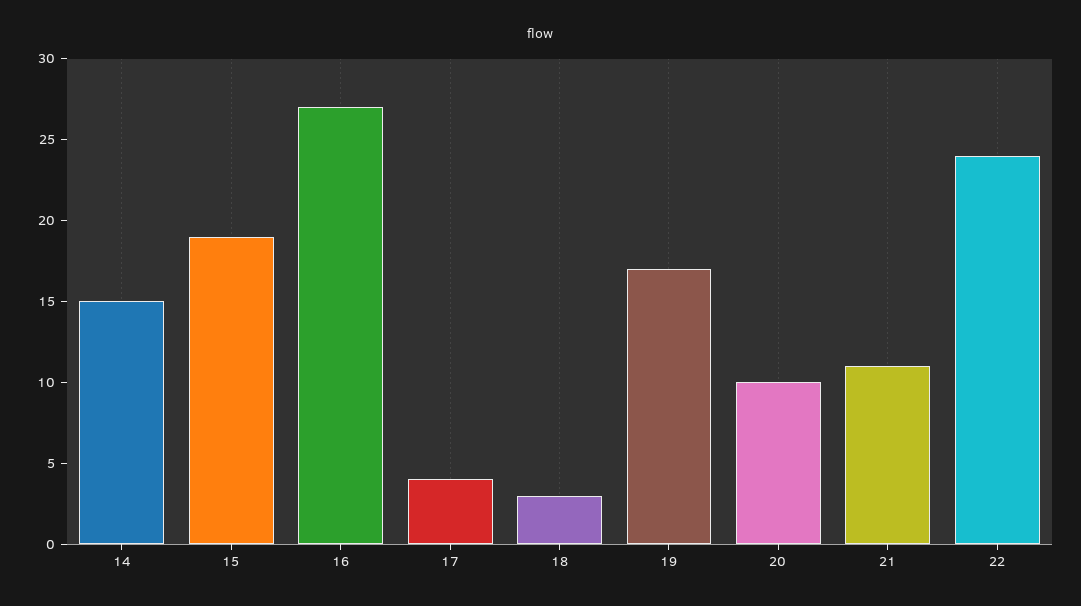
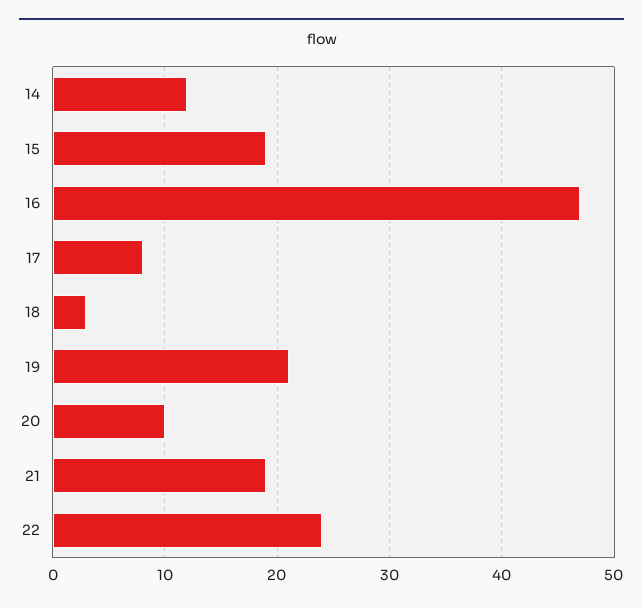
  {
-   "14": 15,
+   "14": 12,
    "15": 19,
-   "16": 27,
+   "16": 47,
-   "17": 4,
+   "17": 8,
    "18": 3,
-   "19": 17,
+   "19": 21,
    "20": 10,
-   "21": 11,
+   "21": 19,
    "22": 24
  }

